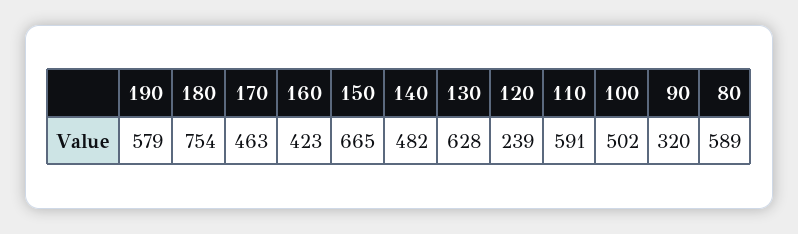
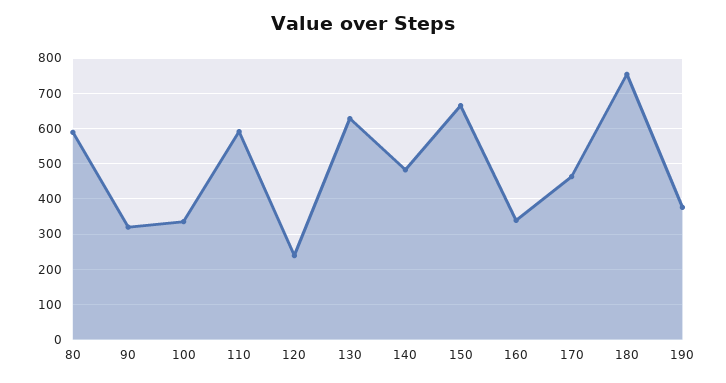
  {
-   "190": 579,
+   "190": 380,
    "180": 754,
    "170": 463,
-   "160": 423,
+   "160": 340,
    "150": 665,
    "140": 482,
    "130": 628,
    "120": 239,
    "110": 591,
-   "100": 502,
+   "100": 340,
    "90": 320,
    "80": 589
  }

